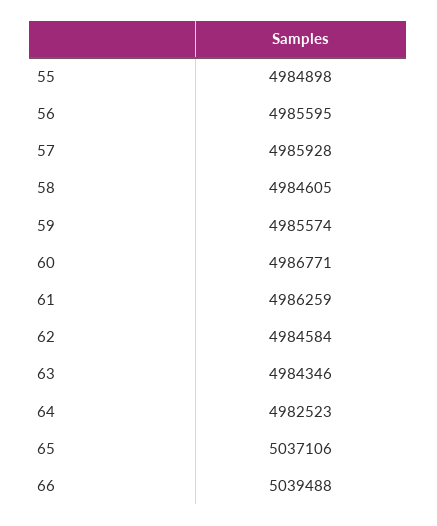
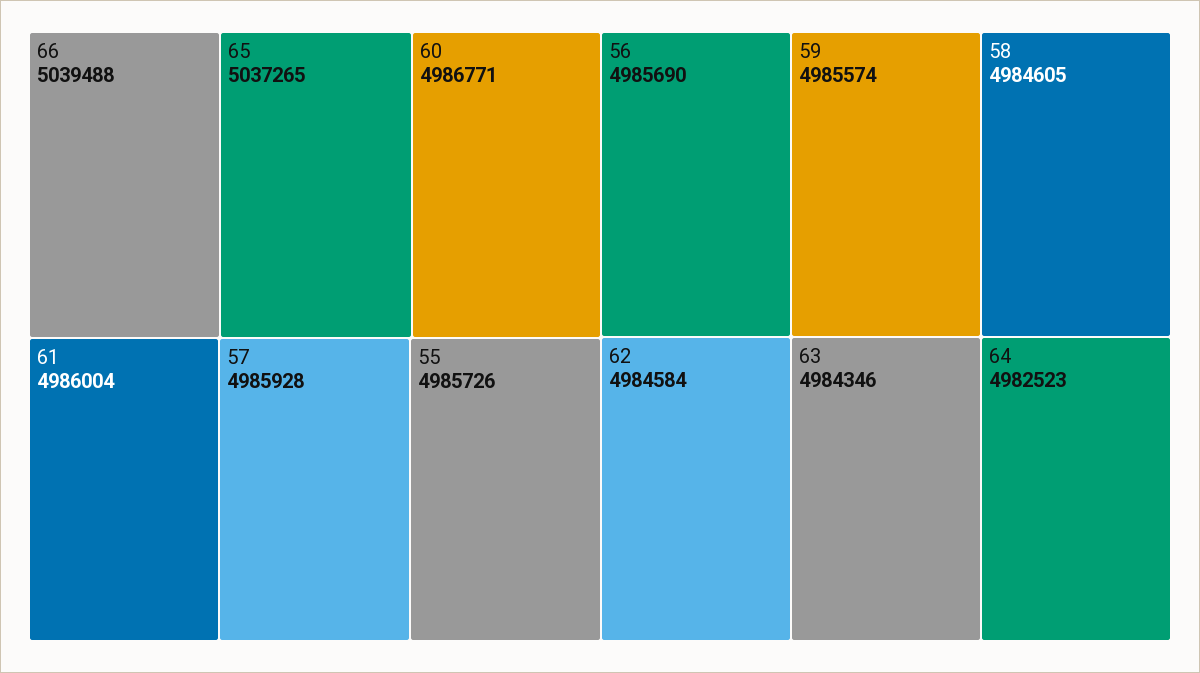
  {
-   "55": 4984898,
+   "55": 4985726,
-   "56": 4985595,
+   "56": 4985690,
    "57": 4985928,
    "58": 4984605,
    "59": 4985574,
    "60": 4986771,
-   "61": 4986259,
+   "61": 4986004,
    "62": 4984584,
    "63": 4984346,
    "64": 4982523,
-   "65": 5037106,
+   "65": 5037265,
    "66": 5039488
  }

